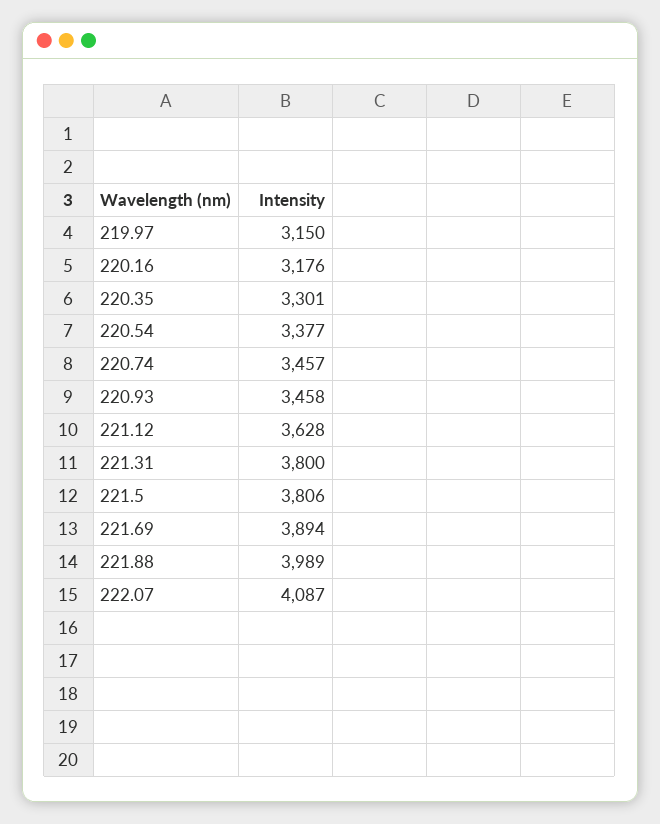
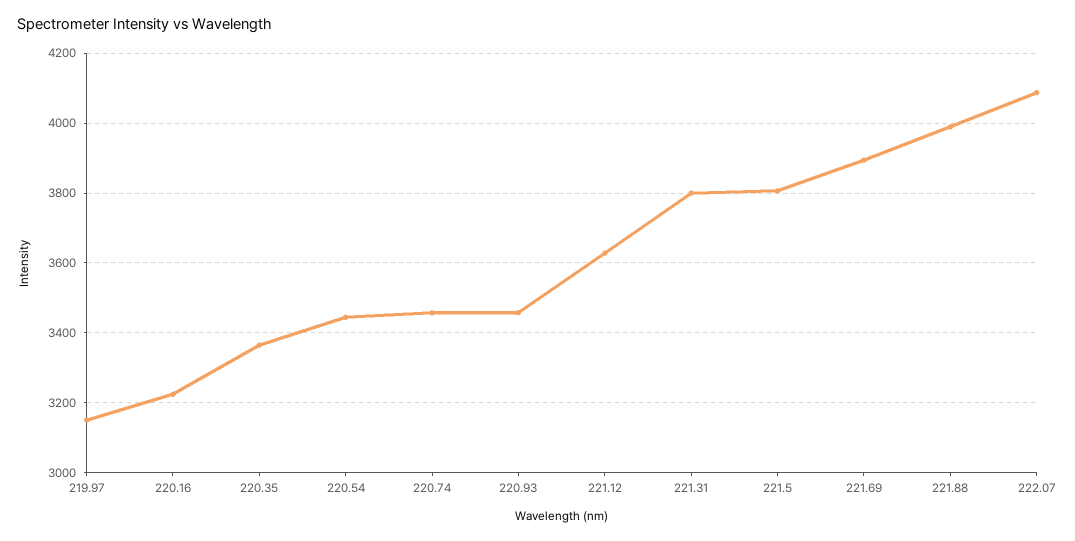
  {
    "219.97": 3150,
-   "220.16": 3176,
+   "220.16": 3220,
-   "220.35": 3301,
+   "220.35": 3360,
-   "220.54": 3377,
+   "220.54": 3440,
    "220.74": 3457,
    "220.93": 3458,
    "221.12": 3628,
    "221.31": 3800,
    "221.5": 3806,
    "221.69": 3894,
    "221.88": 3989,
    "222.07": 4087
  }

